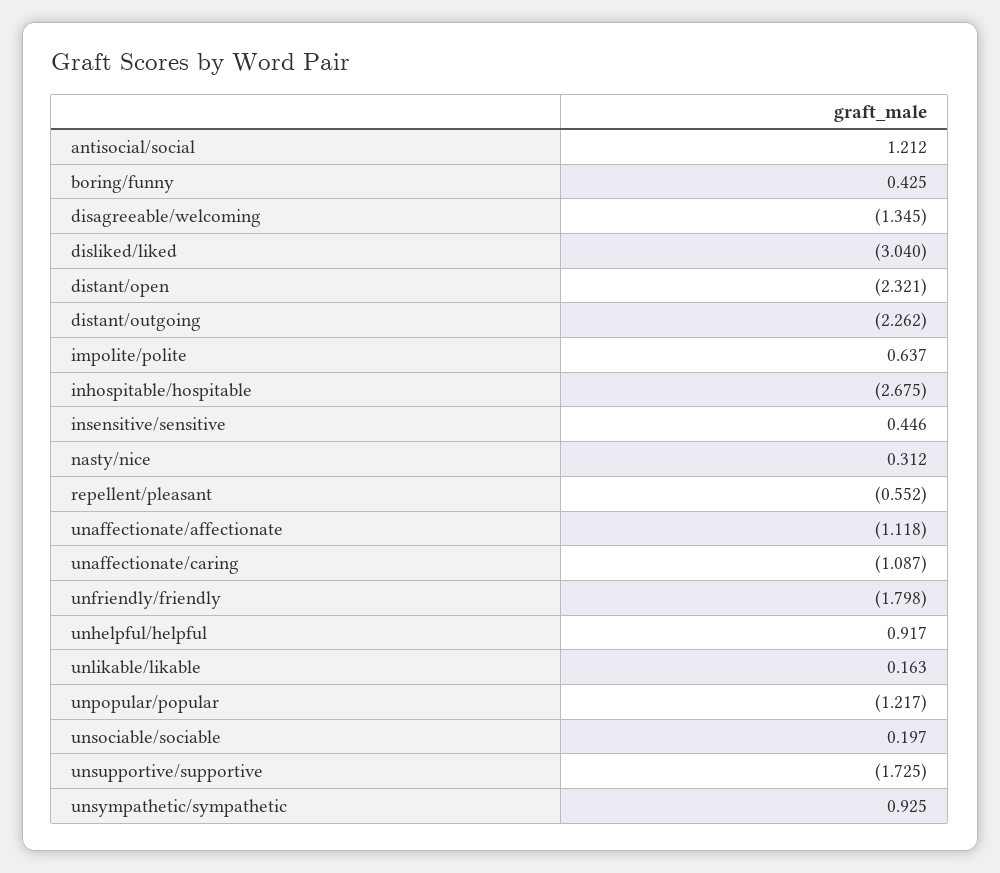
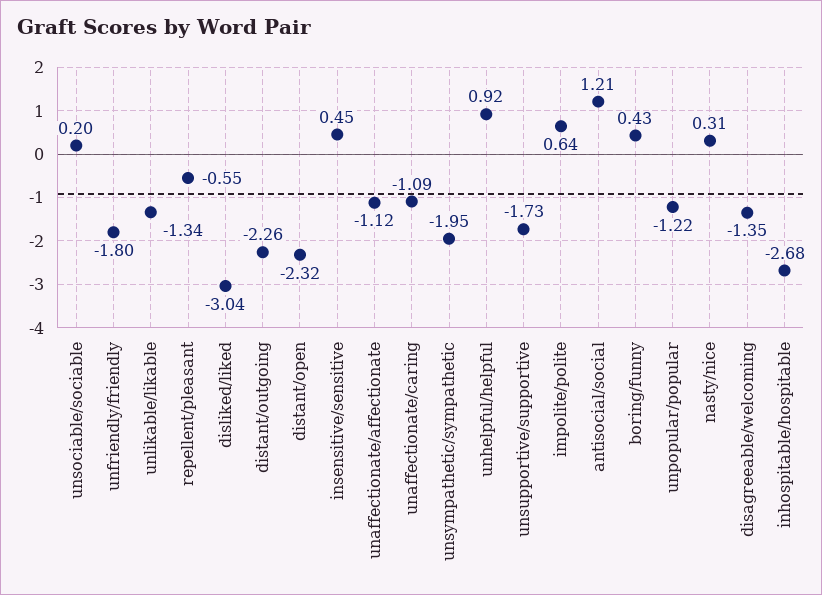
  {
    "antisocial/social": 1.212,
    "boring/funny": 0.425,
    "disagreeable/welcoming": -1.345,
    "disliked/liked": -3.04,
    "distant/open": -2.321,
    "distant/outgoing": -2.262,
    "impolite/polite": 0.637,
    "inhospitable/hospitable": -2.675,
    "insensitive/sensitive": 0.446,
    "nasty/nice": 0.312,
    "repellent/pleasant": -0.552,
    "unaffectionate/affectionate": -1.118,
    "unaffectionate/caring": -1.087,
    "unfriendly/friendly": -1.798,
    "unhelpful/helpful": 0.917,
-   "unlikable/likable": 0.163,
+   "unlikable/likable": -1.34,
    "unpopular/popular": -1.217,
    "unsociable/sociable": 0.197,
    "unsupportive/supportive": -1.725,
-   "unsympathetic/sympathetic": 0.925
+   "unsympathetic/sympathetic": -1.95
  }

